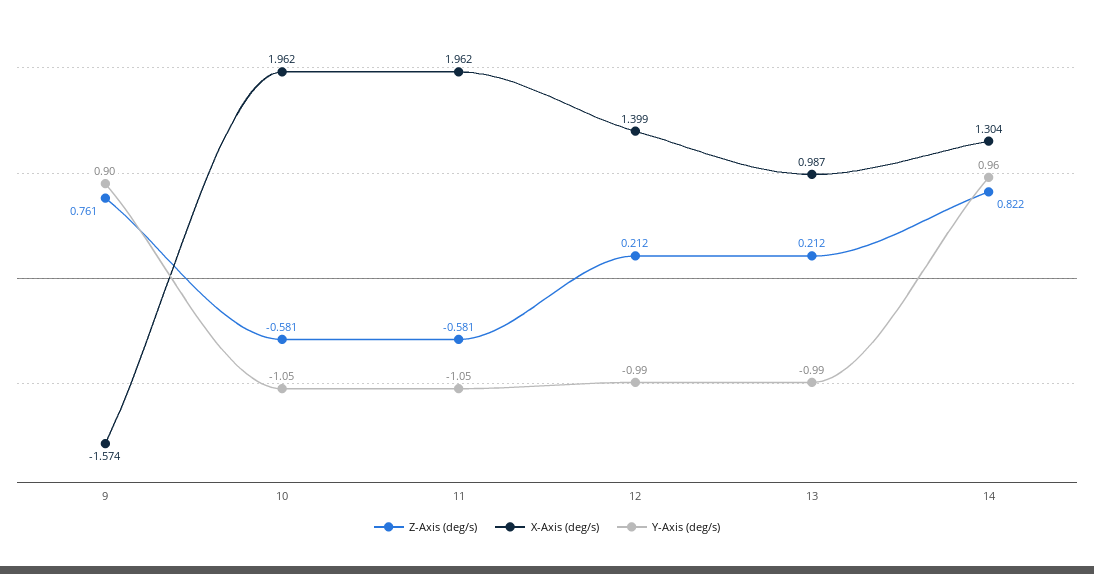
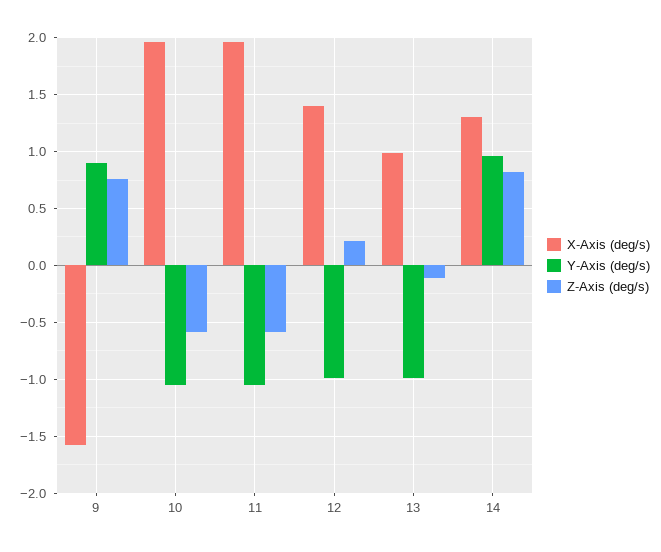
  {
    "Z-Axis (deg/s)": {
      "9": 0.761,
      "10": -0.581,
      "11": -0.581,
      "12": 0.212,
-     "13": 0.212,
+     "13": -0.1,
      "14": 0.822
    },
    "X-Axis (deg/s)": {
      "9": -1.574,
      "10": 1.962,
      "11": 1.962,
      "12": 1.399,
      "13": 0.987,
      "14": 1.304
    },
    "Y-Axis (deg/s)": {
      "9": 0.9,
      "10": -1.05,
      "11": -1.05,
      "12": -0.99,
      "13": -0.99,
      "14": 0.96
    }
  }

